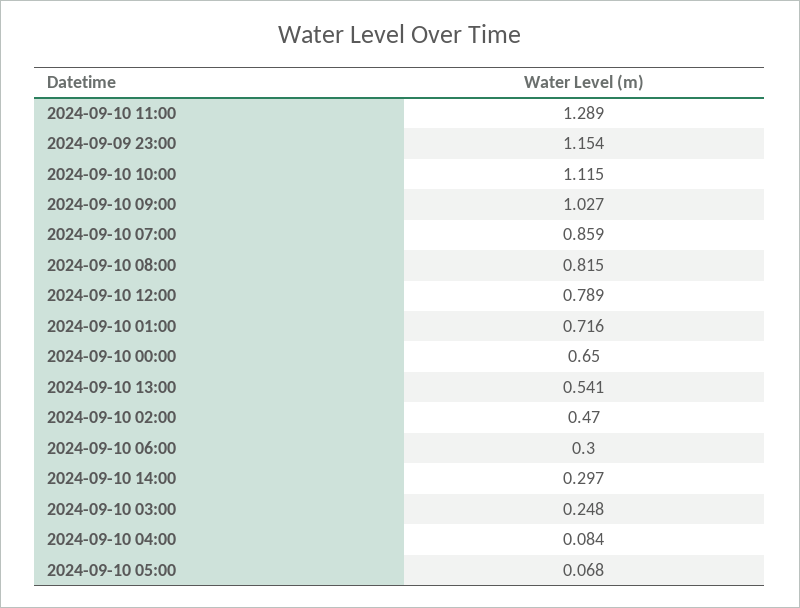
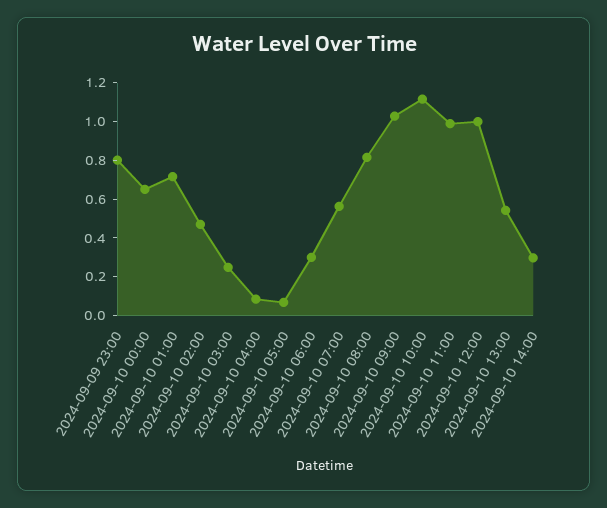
  {
-   "2024-09-10 11:00": 1.289,
+   "2024-09-10 11:00": 1,
-   "2024-09-09 23:00": 1.154,
+   "2024-09-09 23:00": 0.8,
    "2024-09-10 10:00": 1.115,
    "2024-09-10 09:00": 1.027,
-   "2024-09-10 07:00": 0.859,
+   "2024-09-10 07:00": 0.55,
    "2024-09-10 08:00": 0.815,
-   "2024-09-10 12:00": 0.789,
+   "2024-09-10 12:00": 1,
    "2024-09-10 01:00": 0.716,
    "2024-09-10 00:00": 0.65,
    "2024-09-10 13:00": 0.541,
    "2024-09-10 02:00": 0.47,
    "2024-09-10 06:00": 0.3,
    "2024-09-10 14:00": 0.297,
    "2024-09-10 03:00": 0.248,
    "2024-09-10 04:00": 0.084,
    "2024-09-10 05:00": 0.068
  }

